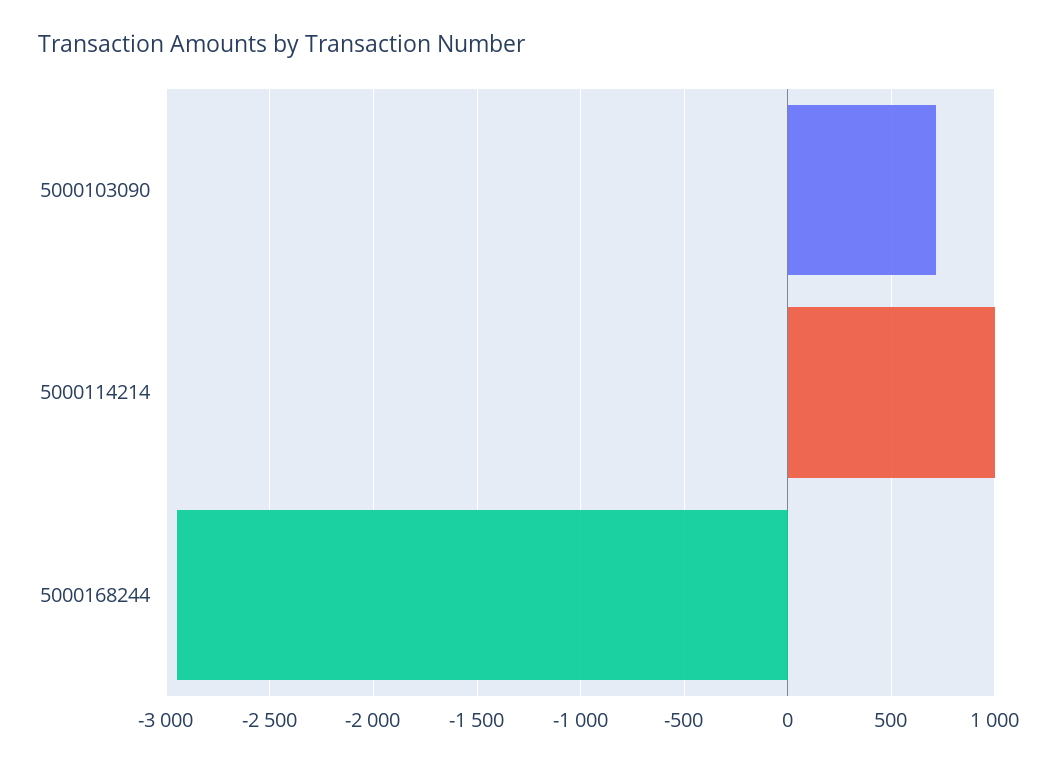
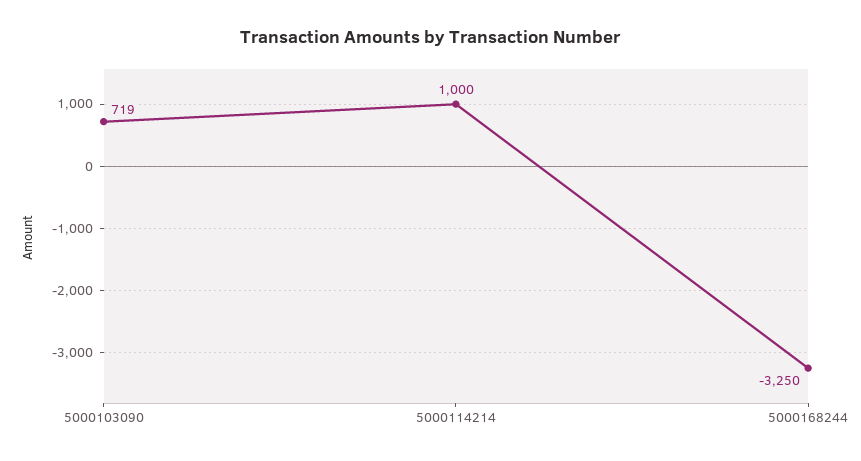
  {
    "5000103090": 719,
    "5000114214": 1000,
-   "5000168244": -2950
+   "5000168244": -3250
  }

